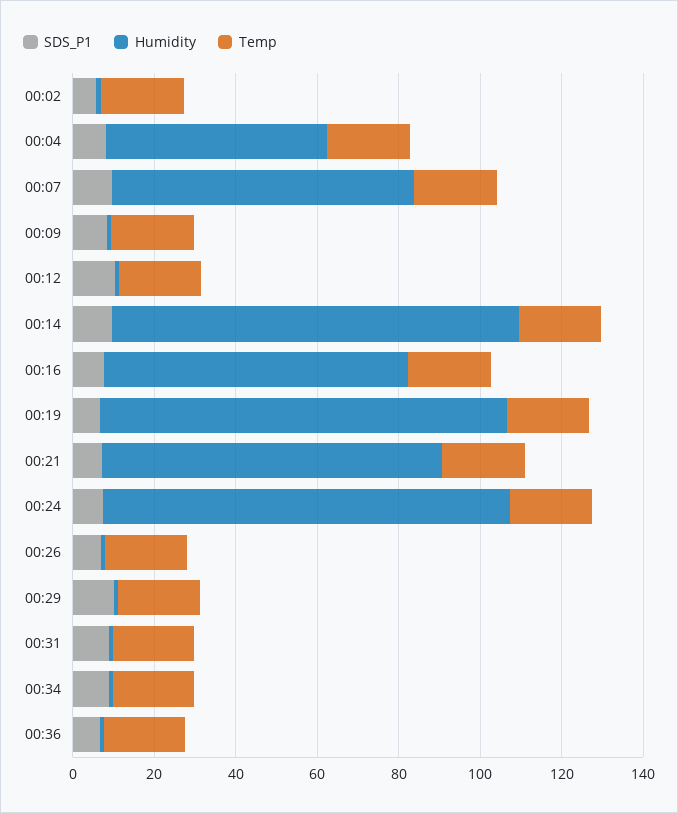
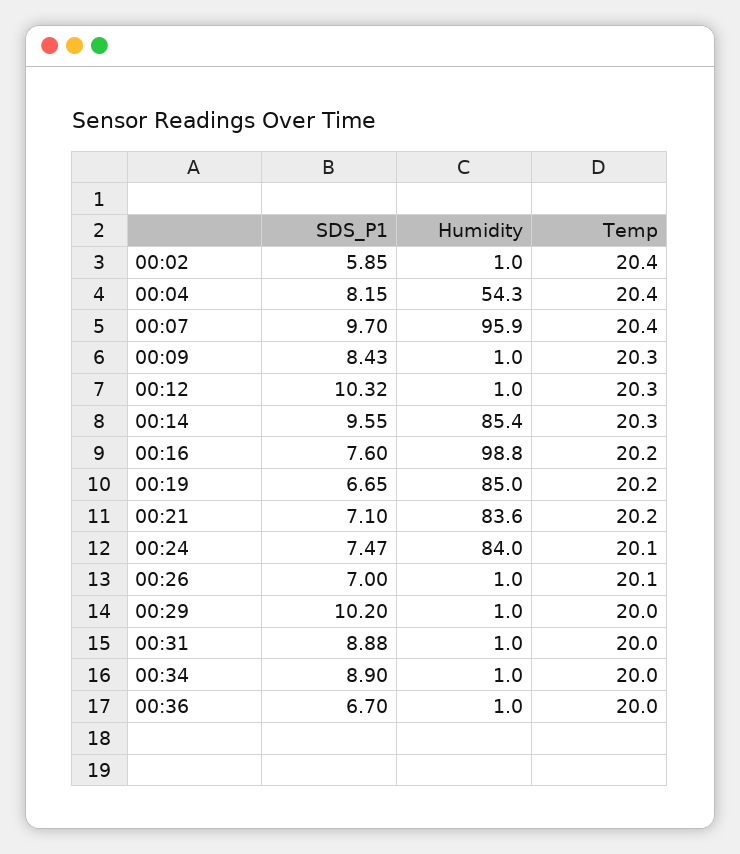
  {
    "SDS_P1": {
      "00:02": 5.85,
      "00:04": 8.15,
      "00:07": 9.7,
      "00:09": 8.43,
      "00:12": 10.32,
      "00:14": 9.55,
      "00:16": 7.6,
      "00:19": 6.65,
      "00:21": 7.1,
      "00:24": 7.47,
      "00:26": 7,
      "00:29": 10.2,
      "00:31": 8.88,
      "00:34": 8.9,
      "00:36": 6.7
    },
    "Humidity": {
      "00:02": 1,
      "00:04": 54.3,
-     "00:07": 75,
+     "00:07": 95.9,
      "00:09": 1,
      "00:12": 1,
-     "00:14": 100,
+     "00:14": 85.4,
-     "00:16": 75,
+     "00:16": 98.8,
-     "00:19": 100,
+     "00:19": 85,
      "00:21": 83.6,
-     "00:24": 100,
+     "00:24": 84,
      "00:26": 1,
      "00:29": 1,
      "00:31": 1,
      "00:34": 1,
      "00:36": 1
    },
    "Temp": {
      "00:02": 20.4,
      "00:04": 20.4,
      "00:07": 20.4,
      "00:09": 20.3,
      "00:12": 20.3,
      "00:14": 20.3,
      "00:16": 20.2,
      "00:19": 20.2,
      "00:21": 20.2,
      "00:24": 20.1,
      "00:26": 20.1,
      "00:29": 20,
      "00:31": 20,
      "00:34": 20,
      "00:36": 20
    }
  }

